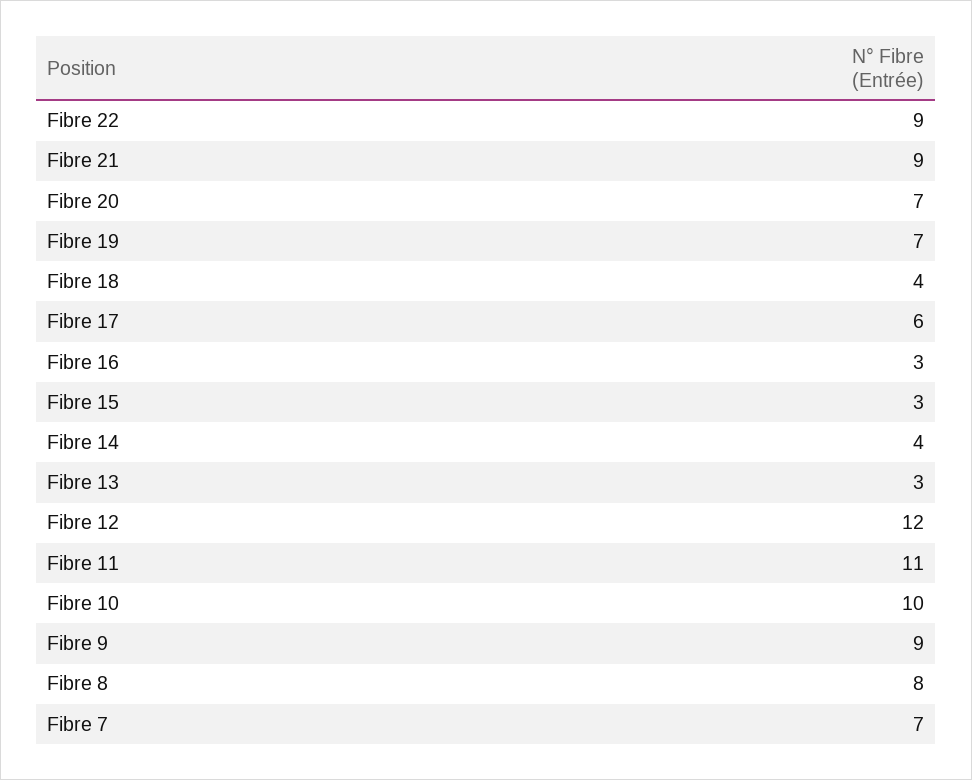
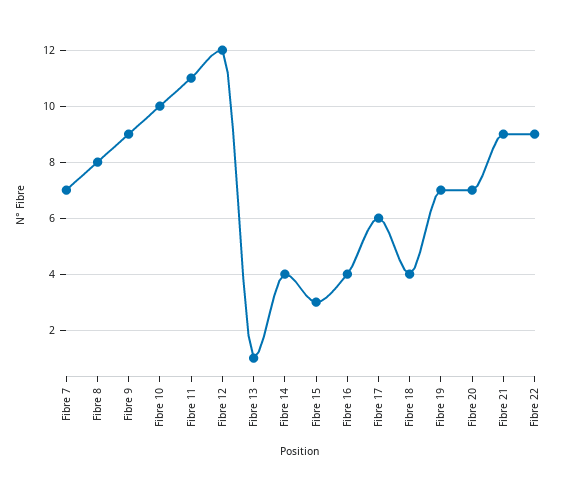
  {
    "Fibre 22": 9,
    "Fibre 21": 9,
    "Fibre 20": 7,
    "Fibre 19": 7,
    "Fibre 18": 4,
    "Fibre 17": 6,
-   "Fibre 16": 3,
+   "Fibre 16": 4,
    "Fibre 15": 3,
    "Fibre 14": 4,
-   "Fibre 13": 3,
+   "Fibre 13": 1,
    "Fibre 12": 12,
    "Fibre 11": 11,
    "Fibre 10": 10,
    "Fibre 9": 9,
    "Fibre 8": 8,
    "Fibre 7": 7
  }

